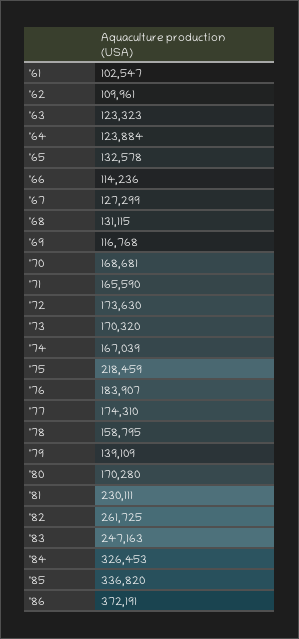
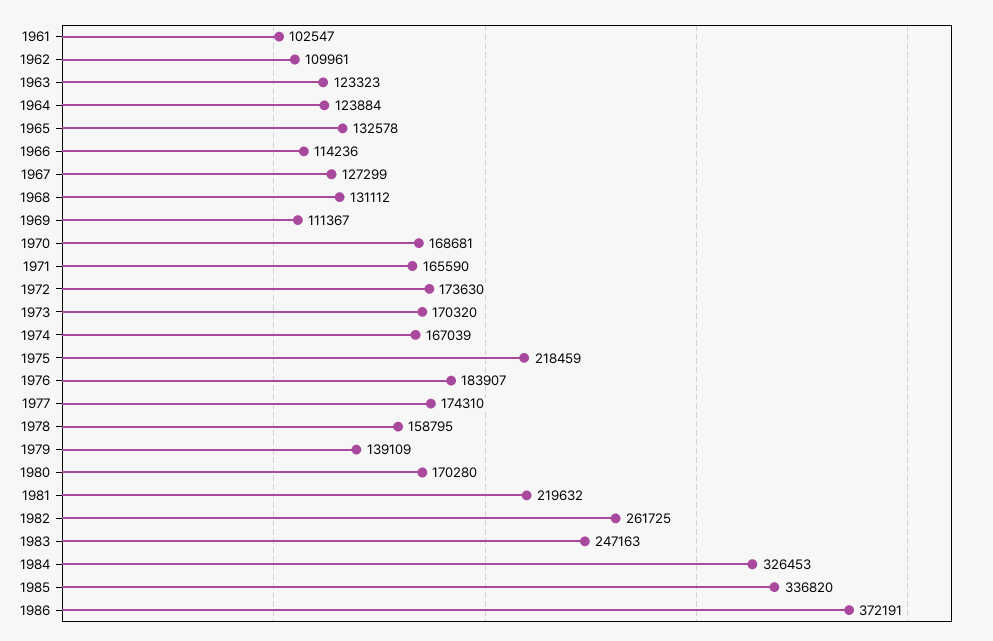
  {
    "'61": 102547,
    "'62": 109961,
    "'63": 123323,
    "'64": 123884,
    "'65": 132578,
    "'66": 114236,
    "'67": 127299,
-   "'68": 131115,
+   "'68": 131112,
-   "'69": 116768,
+   "'69": 111367,
    "'70": 168681,
    "'71": 165590,
    "'72": 173630,
    "'73": 170320,
    "'74": 167039,
    "'75": 218459,
    "'76": 183907,
    "'77": 174310,
    "'78": 158795,
    "'79": 139109,
    "'80": 170280,
-   "'81": 230111,
+   "'81": 219632,
    "'82": 261725,
    "'83": 247163,
    "'84": 326453,
    "'85": 336820,
    "'86": 372191
  }

